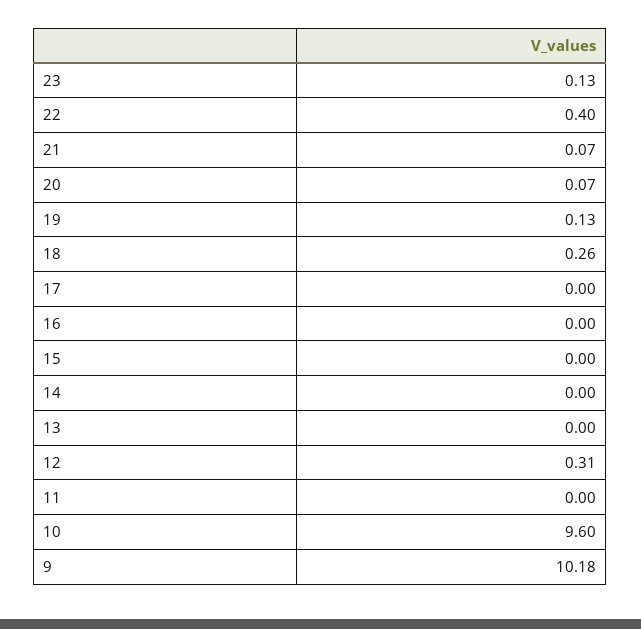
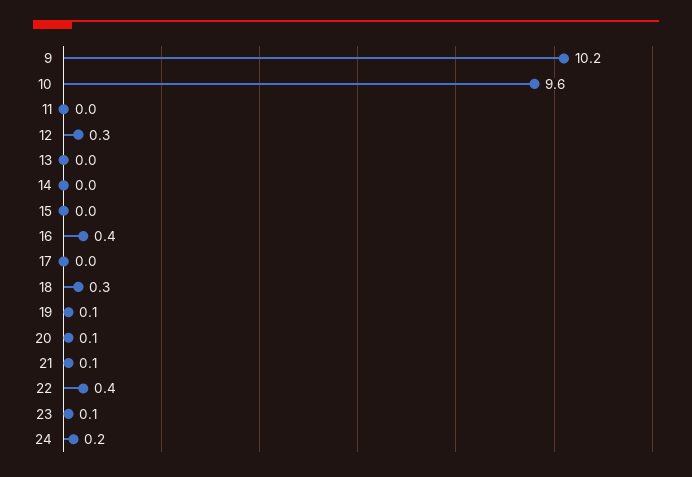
  {
    "23": 0.13,
    "22": 0.4,
    "21": 0.07,
    "20": 0.07,
    "19": 0.13,
    "18": 0.26,
    "17": 0,
-   "16": 0,
+   "16": 0.4,
    "15": 0,
    "14": 0,
    "13": 0,
    "12": 0.31,
    "11": 0,
    "10": 9.6,
-   "9": 10.18
+   "9": 10.18,
+   "24": 0.2
  }

